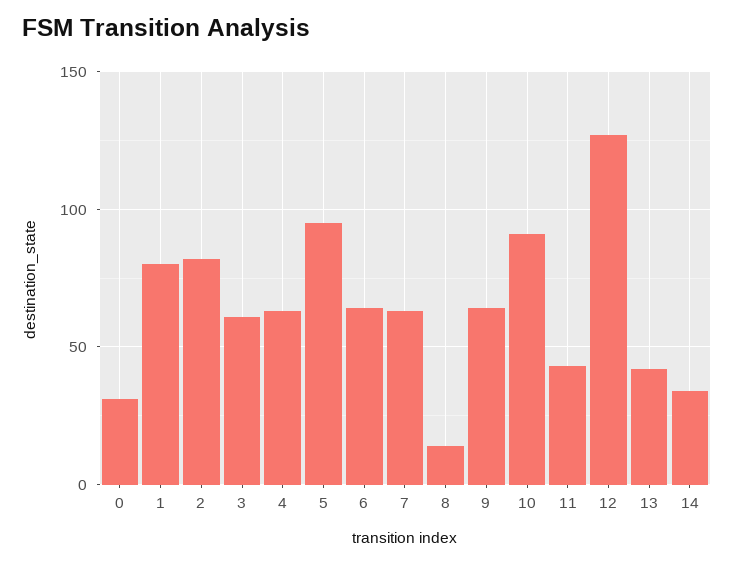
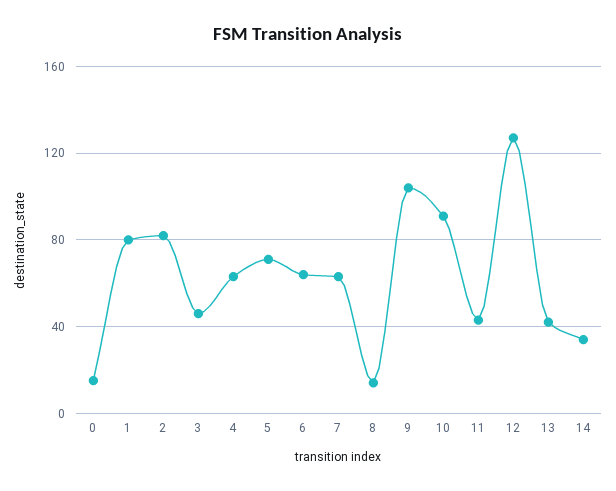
  {
-   "0": 30,
+   "0": 15,
    "1": 80,
    "2": 80,
-   "3": 60,
+   "3": 45,
    "4": 65,
-   "5": 95,
+   "5": 70,
    "6": 65,
    "7": 65,
    "8": 15,
-   "9": 65,
+   "9": 105,
    "10": 90,
    "11": 45,
    "12": 125,
    "13": 40,
    "14": 35
  }

